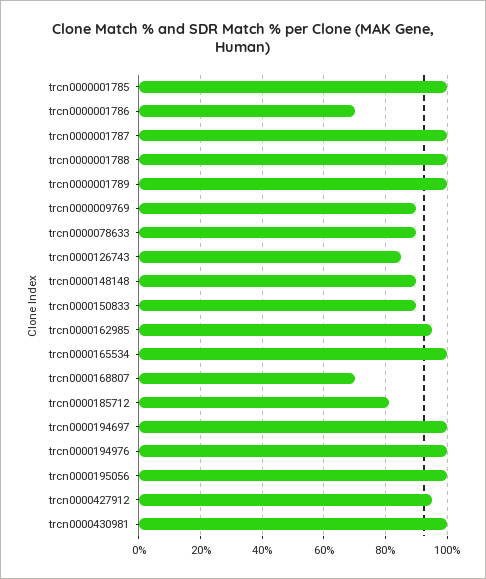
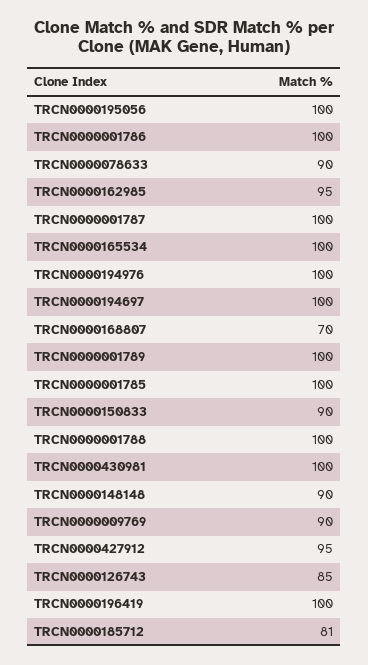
  {
    "trcn0000001785": 100,
-   "trcn0000001786": 70,
+   "trcn0000001786": 100,
    "trcn0000001787": 100,
    "trcn0000001788": 100,
    "trcn0000001789": 100,
    "trcn0000009769": 90,
    "trcn0000078633": 90,
    "trcn0000126743": 85,
    "trcn0000148148": 90,
    "trcn0000150833": 90,
    "trcn0000162985": 95,
    "trcn0000165534": 100,
    "trcn0000168807": 70,
    "trcn0000185712": 81,
    "trcn0000194697": 100,
    "trcn0000194976": 100,
    "trcn0000195056": 100,
    "trcn0000427912": 95,
-   "trcn0000430981": 100
+   "trcn0000430981": 100,
+   "TRCN0000196419": 100
  }

